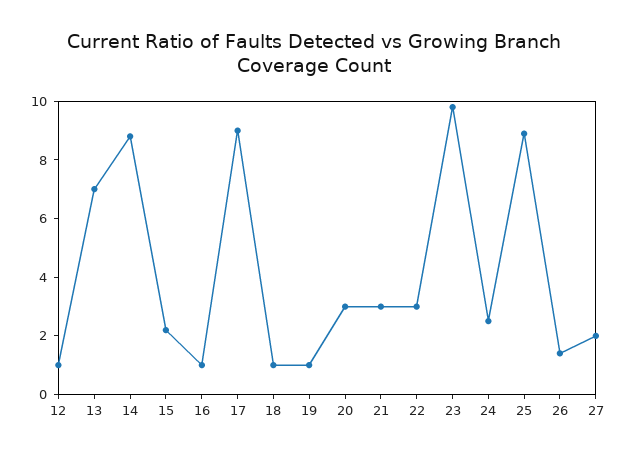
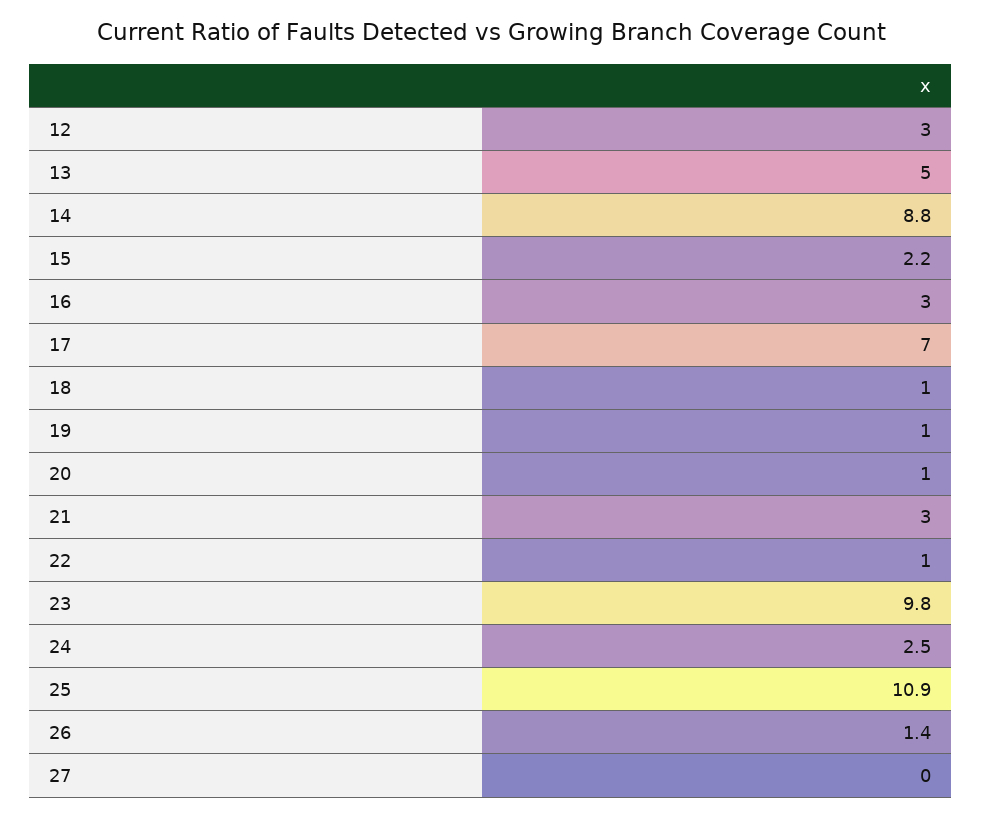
  {
-   "12": 1,
+   "12": 3,
-   "13": 7,
+   "13": 5,
    "14": 8.8,
    "15": 2.2,
-   "16": 1,
+   "16": 3,
-   "17": 9,
+   "17": 7,
    "18": 1,
    "19": 1,
-   "20": 3,
+   "20": 1,
    "21": 3,
-   "22": 3,
+   "22": 1,
    "23": 9.8,
    "24": 2.5,
-   "25": 9,
+   "25": 10.9,
    "26": 1.4,
-   "27": 2
+   "27": 0
  }

